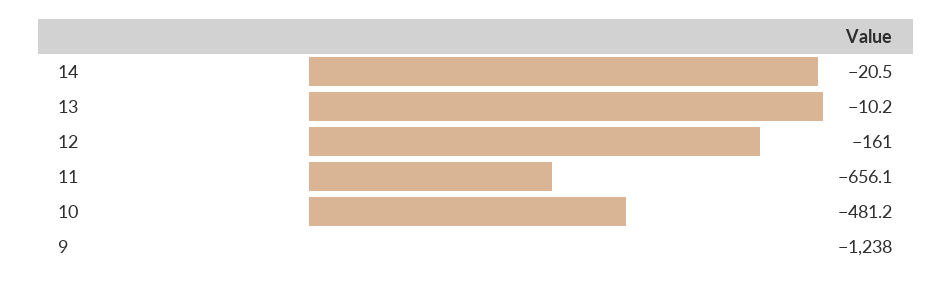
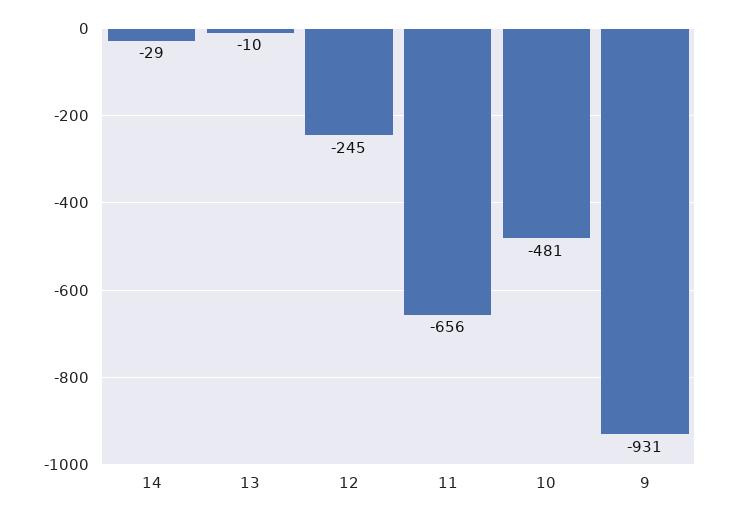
  {
-   "14": -20.5,
+   "14": -29,
    "13": -10.2,
-   "12": -161,
+   "12": -245,
    "11": -656.1,
    "10": -481.2,
-   "9": -1238
+   "9": -931
  }

